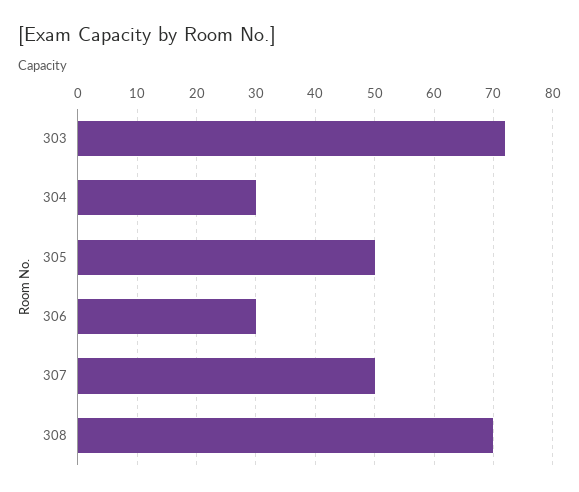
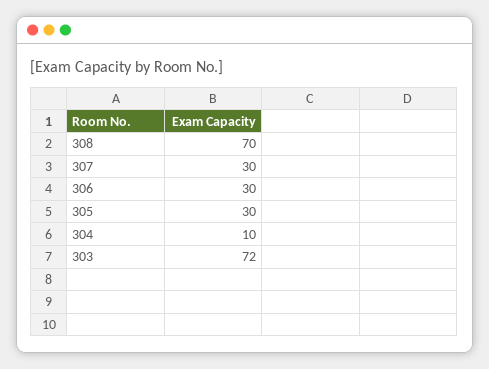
  {
    "303": 72,
-   "304": 30,
+   "304": 10,
-   "305": 50,
+   "305": 30,
    "306": 30,
-   "307": 50,
+   "307": 30,
    "308": 70
  }

